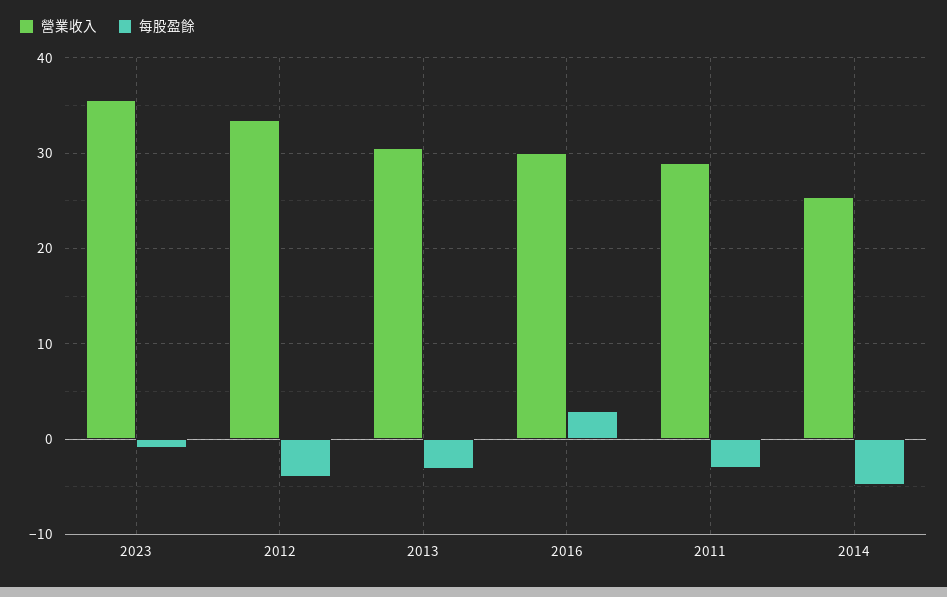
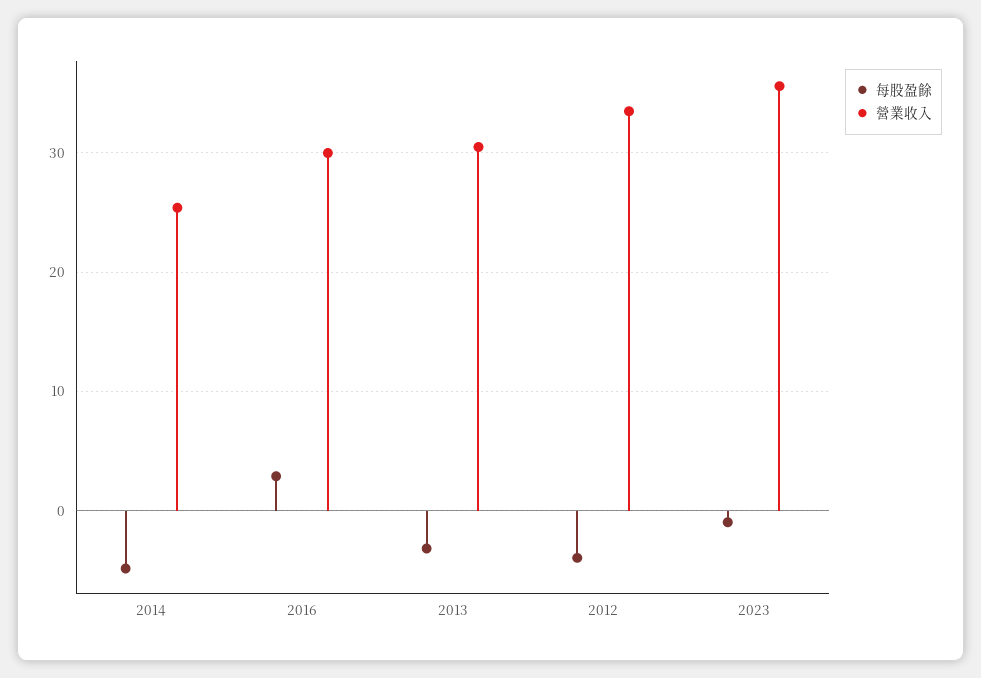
  {
    "營業收入": {
      "2023": 36,
      "2012": 34,
      "2013": 31,
      "2016": 30,
-     "2011": 29,
      "2014": 25
    },
    "每股盈餘": {
      "2023": -1,
      "2012": -4,
      "2013": -3,
      "2016": 3,
-     "2011": -3,
      "2014": -5
    }
  }

